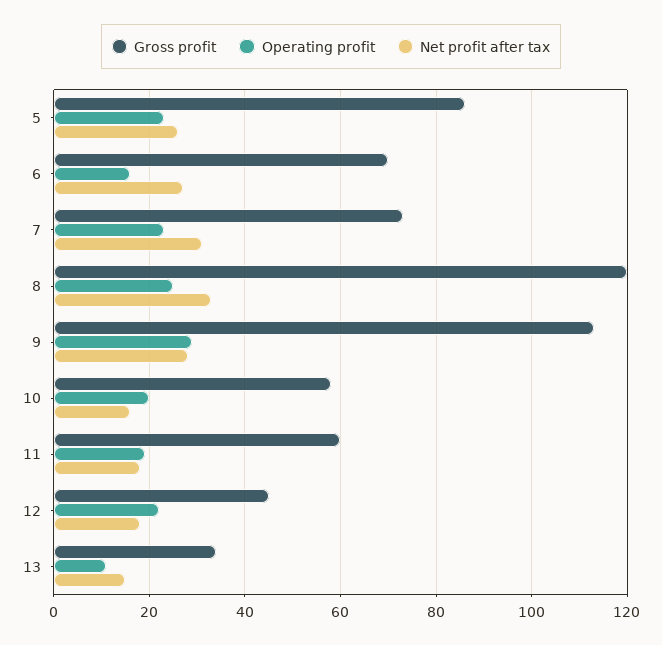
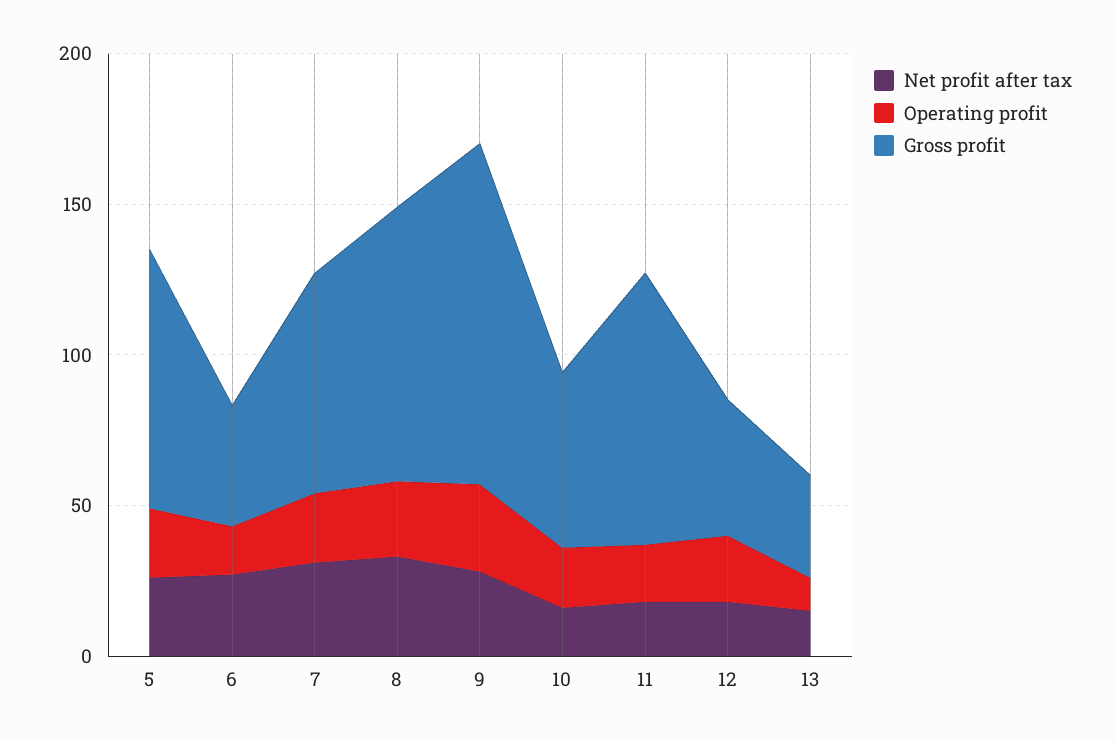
  {
    "Gross profit": {
      "5": 85,
-     "6": 70,
+     "6": 40,
      "7": 75,
-     "8": 120,
+     "8": 90,
      "9": 115,
      "10": 60,
-     "11": 60,
+     "11": 90,
      "12": 45,
      "13": 35
    },
    "Operating profit": {
      "5": 25,
      "6": 15,
      "7": 25,
      "8": 25,
      "9": 30,
      "10": 20,
      "11": 20,
      "12": 20,
      "13": 10
    },
    "Net profit after tax": {
      "5": 25,
      "6": 25,
      "7": 30,
      "8": 35,
      "9": 30,
      "10": 15,
      "11": 20,
      "12": 20,
      "13": 15
    }
  }

